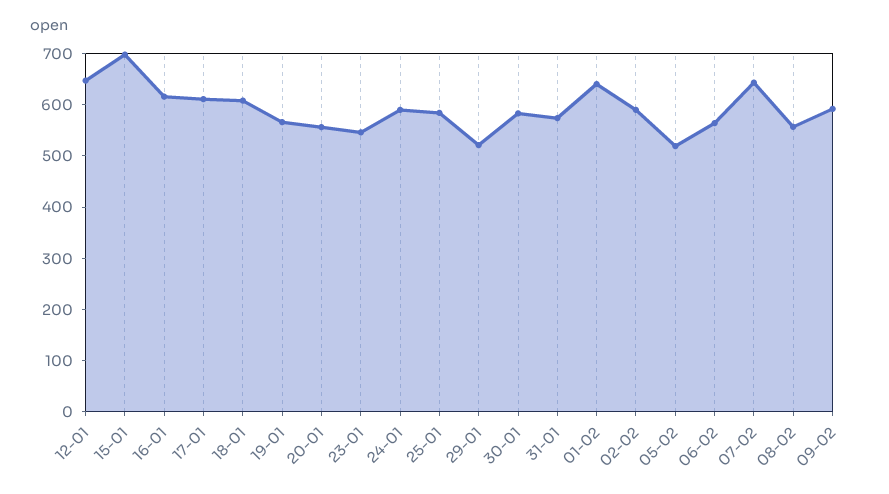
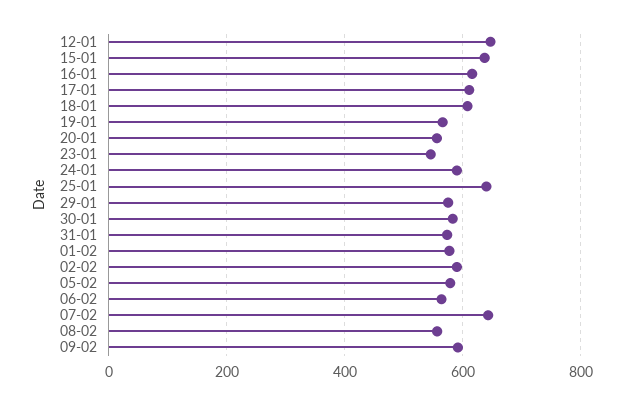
  {
    "12-01": 640,
-   "15-01": 700,
+   "15-01": 640,
    "16-01": 620,
    "17-01": 620,
    "18-01": 600,
    "19-01": 560,
    "20-01": 560,
    "23-01": 540,
    "24-01": 600,
-   "25-01": 580,
+   "25-01": 640,
-   "29-01": 520,
+   "29-01": 580,
    "30-01": 580,
    "31-01": 580,
-   "01-02": 640,
+   "01-02": 580,
    "02-02": 580,
-   "05-02": 520,
+   "05-02": 580,
    "06-02": 560,
    "07-02": 640,
    "08-02": 560,
    "09-02": 600
  }

